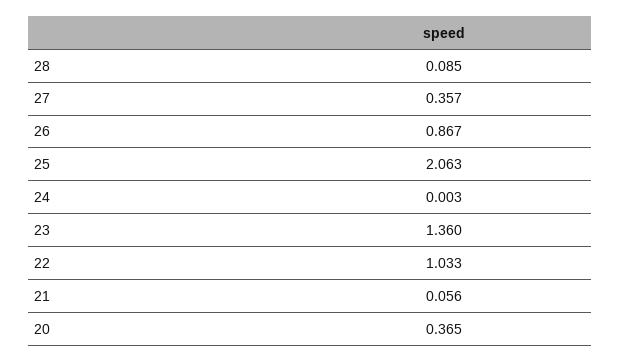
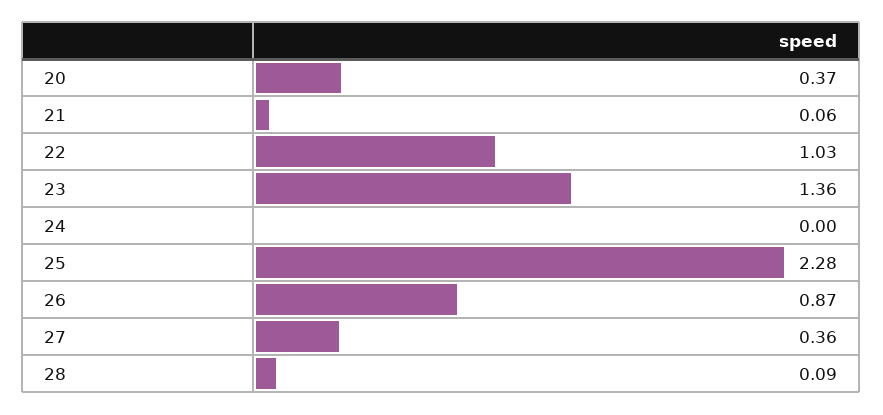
  {
    "28": 0.085,
    "27": 0.357,
    "26": 0.867,
-   "25": 2.063,
+   "25": 2.28,
    "24": 0.003,
    "23": 1.36,
    "22": 1.033,
    "21": 0.056,
    "20": 0.365
  }

